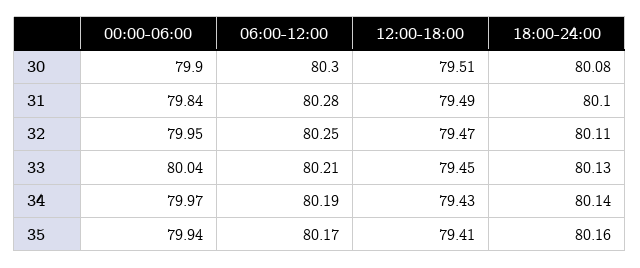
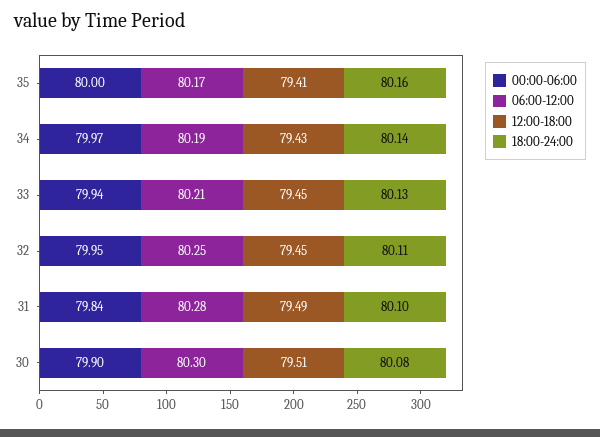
  {
    "00:00-06:00": {
      "30": 79.9,
      "31": 79.84,
      "32": 79.95,
-     "33": 80.04,
+     "33": 79.94,
      "34": 79.97,
-     "35": 79.94
+     "35": 80
    },
    "06:00-12:00": {
      "30": 80.3,
      "31": 80.28,
      "32": 80.25,
      "33": 80.21,
      "34": 80.19,
      "35": 80.17
    },
    "12:00-18:00": {
      "30": 79.51,
      "31": 79.49,
-     "32": 79.47,
+     "32": 79.45,
      "33": 79.45,
      "34": 79.43,
      "35": 79.41
    },
    "18:00-24:00": {
      "30": 80.08,
      "31": 80.1,
      "32": 80.11,
      "33": 80.13,
      "34": 80.14,
      "35": 80.16
    }
  }

